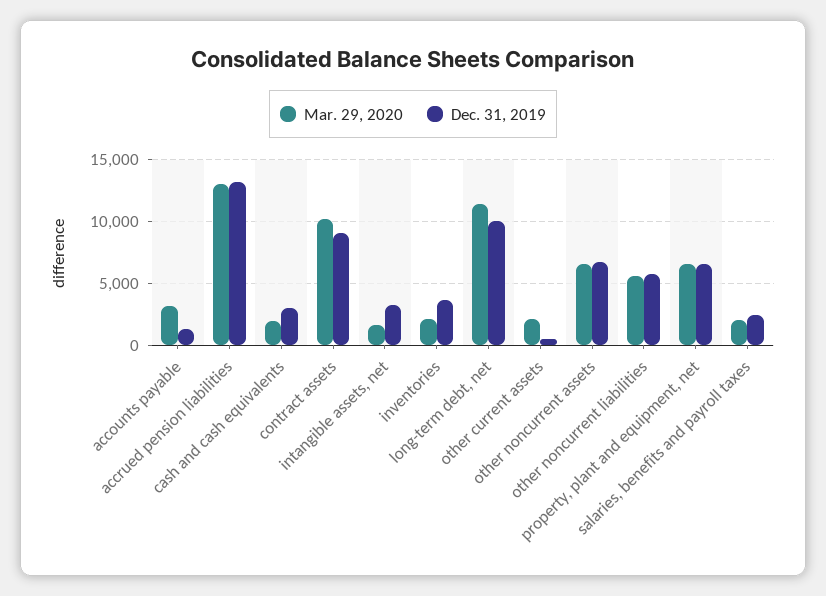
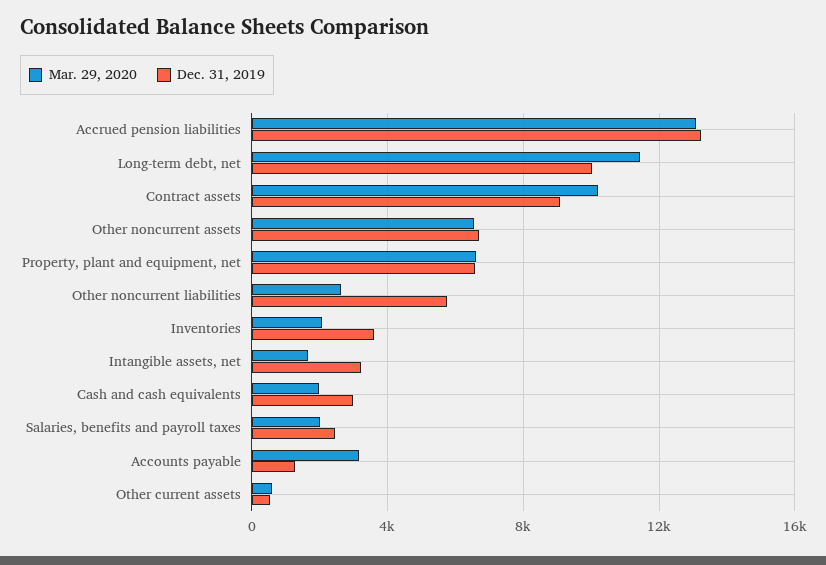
  {
    "Mar. 29, 2020": {
      "accounts payable": 3000,
      "accrued pension liabilities": 13000,
      "cash and cash equivalents": 2000,
      "contract assets": 10000,
      "intangible assets, net": 1500,
      "inventories": 2000,
      "long-term debt, net": 11500,
-     "other current assets": 2000,
+     "other current assets": 500,
      "other noncurrent assets": 6500,
-     "other noncurrent liabilities": 5500,
+     "other noncurrent liabilities": 2500,
      "property, plant and equipment, net": 6500,
      "salaries, benefits and payroll taxes": 2000
    },
    "Dec. 31, 2019": {
      "accounts payable": 1500,
      "accrued pension liabilities": 13000,
      "cash and cash equivalents": 3000,
      "contract assets": 9000,
      "intangible assets, net": 3000,
      "inventories": 3500,
      "long-term debt, net": 10000,
      "other current assets": 500,
      "other noncurrent assets": 6500,
      "other noncurrent liabilities": 5500,
      "property, plant and equipment, net": 6500,
      "salaries, benefits and payroll taxes": 2500
    }
  }

